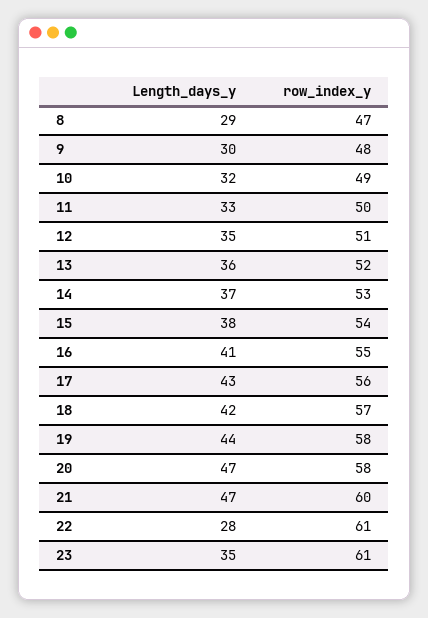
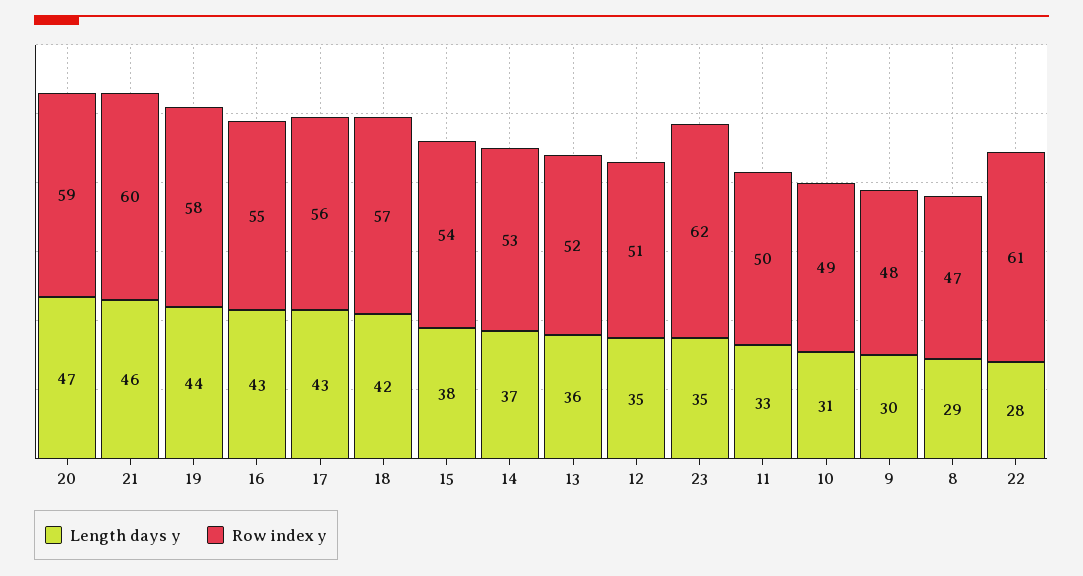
  {
    "Length_days_y": {
      "8": 29,
      "9": 30,
-     "10": 32,
+     "10": 31,
      "11": 33,
      "12": 35,
      "13": 36,
      "14": 37,
      "15": 38,
-     "16": 41,
+     "16": 43,
      "17": 43,
      "18": 42,
      "19": 44,
      "20": 47,
-     "21": 47,
+     "21": 46,
      "22": 28,
      "23": 35
    },
    "row_index_y": {
      "8": 47,
      "9": 48,
      "10": 49,
      "11": 50,
      "12": 51,
      "13": 52,
      "14": 53,
      "15": 54,
      "16": 55,
      "17": 56,
      "18": 57,
      "19": 58,
-     "20": 58,
+     "20": 59,
      "21": 60,
      "22": 61,
-     "23": 61
+     "23": 62
    }
  }

